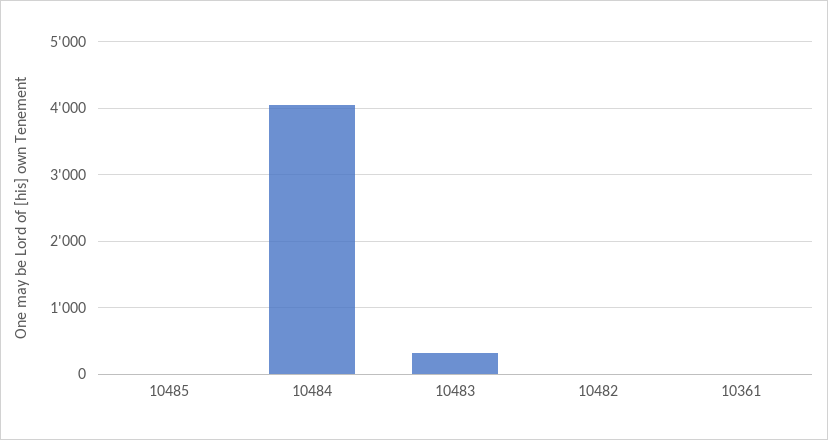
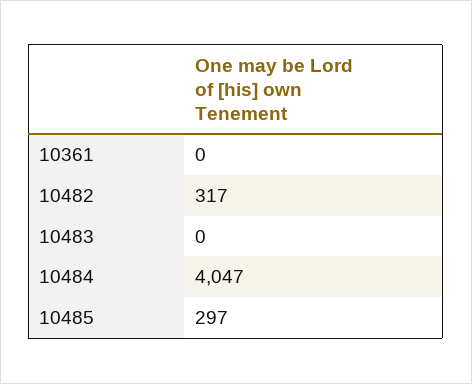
  {
-   "10485": 0,
+   "10485": 297,
    "10484": 4047,
-   "10483": 300,
+   "10483": 0,
-   "10482": 0,
+   "10482": 317,
    "10361": 0
  }

